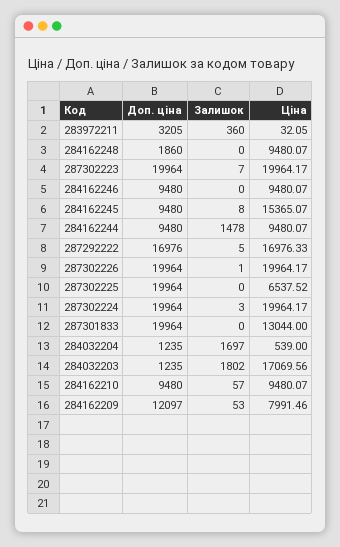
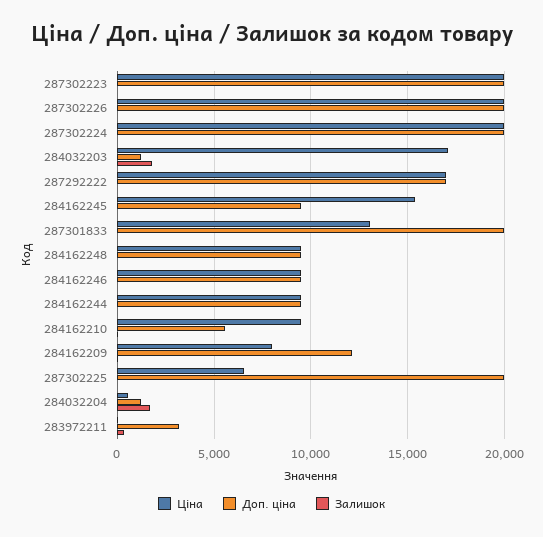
  {
    "Доп. ціна": {
      "283972211": 3205,
-     "284162248": 1860,
+     "284162248": 9500,
      "287302223": 19964,
      "284162246": 9480,
      "284162245": 9480,
      "284162244": 9480,
      "287292222": 16976,
      "287302226": 19964,
      "287302225": 19964,
      "287302224": 19964,
      "287301833": 19964,
      "284032204": 1235,
      "284032203": 1235,
-     "284162210": 9480,
+     "284162210": 5500,
      "284162209": 12097
    },
    "Залишок": {
      "283972211": 360,
      "284162248": 0,
      "287302223": 7,
      "284162246": 0,
      "284162245": 8,
-     "284162244": 1478,
+     "284162244": 0,
      "287292222": 5,
      "287302226": 1,
      "287302225": 0,
      "287302224": 3,
      "287301833": 0,
      "284032204": 1697,
      "284032203": 1802,
      "284162210": 57,
      "284162209": 53
    },
    "Ціна": {
      "283972211": 32.05,
      "284162248": 9480.07,
      "287302223": 19964.17,
      "284162246": 9480.07,
      "284162245": 15365.07,
      "284162244": 9480.07,
      "287292222": 16976.33,
      "287302226": 19964.17,
      "287302225": 6537.52,
      "287302224": 19964.17,
      "287301833": 13044,
      "284032204": 539,
      "284032203": 17069.56,
      "284162210": 9480.07,
      "284162209": 7991.46
    }
  }

